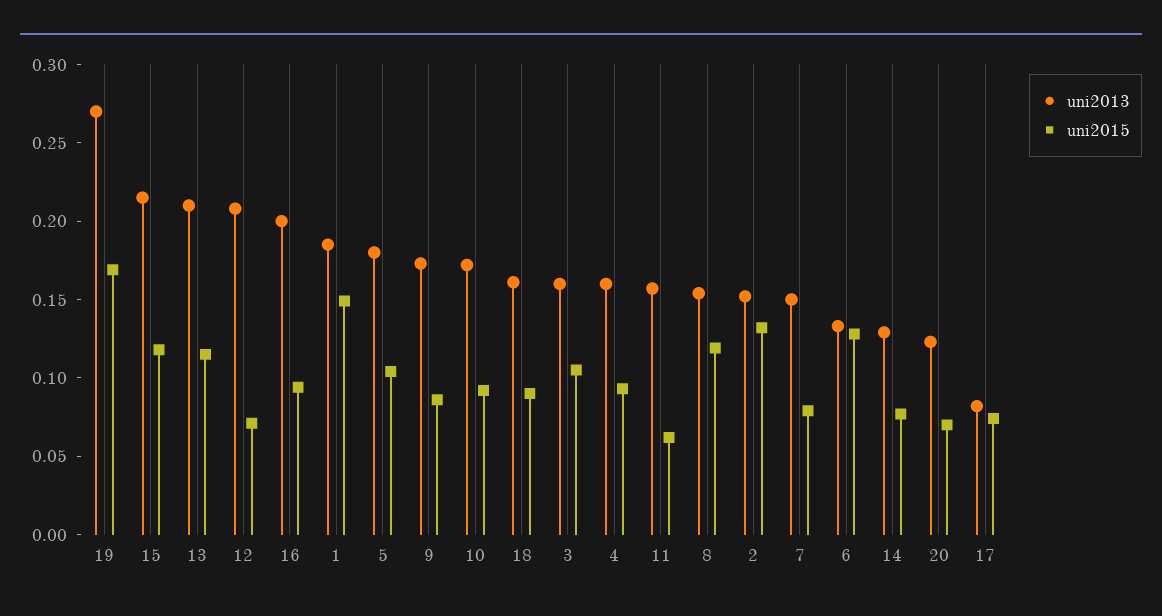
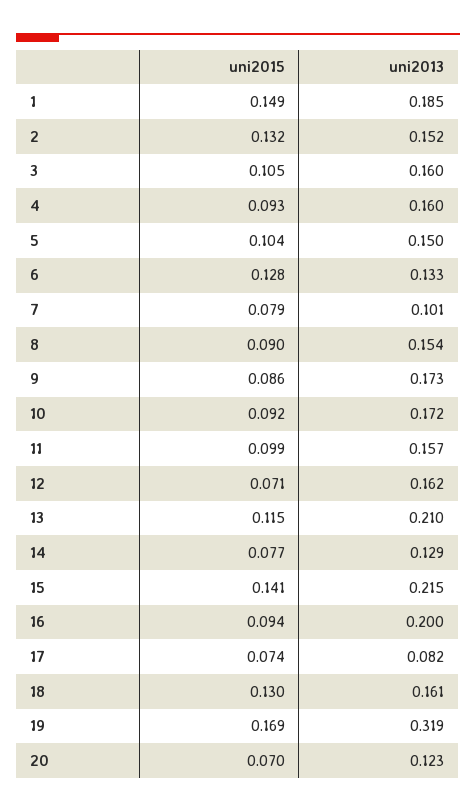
  {
    "uni2013": {
-     "19": 0.27,
+     "19": 0.319,
      "15": 0.215,
      "13": 0.21,
-     "12": 0.21,
+     "12": 0.162,
      "16": 0.2,
      "1": 0.185,
-     "5": 0.18,
+     "5": 0.15,
      "9": 0.173,
      "10": 0.172,
      "18": 0.161,
      "3": 0.16,
      "4": 0.16,
      "11": 0.157,
      "8": 0.154,
      "2": 0.152,
-     "7": 0.15,
+     "7": 0.101,
      "6": 0.133,
      "14": 0.129,
      "20": 0.123,
      "17": 0.082
    },
    "uni2015": {
      "19": 0.169,
-     "15": 0.12,
+     "15": 0.141,
      "13": 0.115,
      "12": 0.071,
      "16": 0.094,
      "1": 0.149,
      "5": 0.104,
      "9": 0.086,
      "10": 0.092,
-     "18": 0.09,
+     "18": 0.13,
      "3": 0.105,
      "4": 0.093,
-     "11": 0.06,
+     "11": 0.099,
-     "8": 0.12,
+     "8": 0.09,
      "2": 0.132,
      "7": 0.079,
      "6": 0.128,
      "14": 0.077,
      "20": 0.07,
      "17": 0.074
    }
  }

